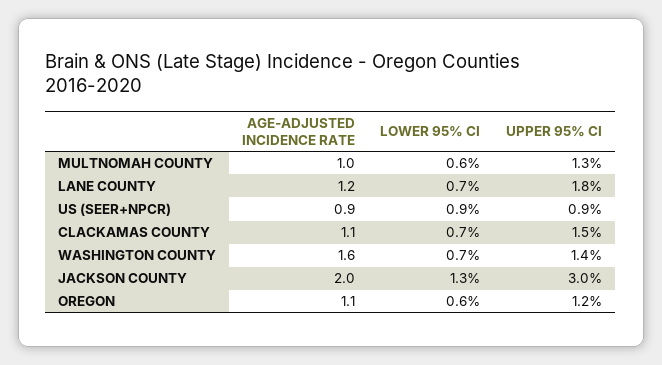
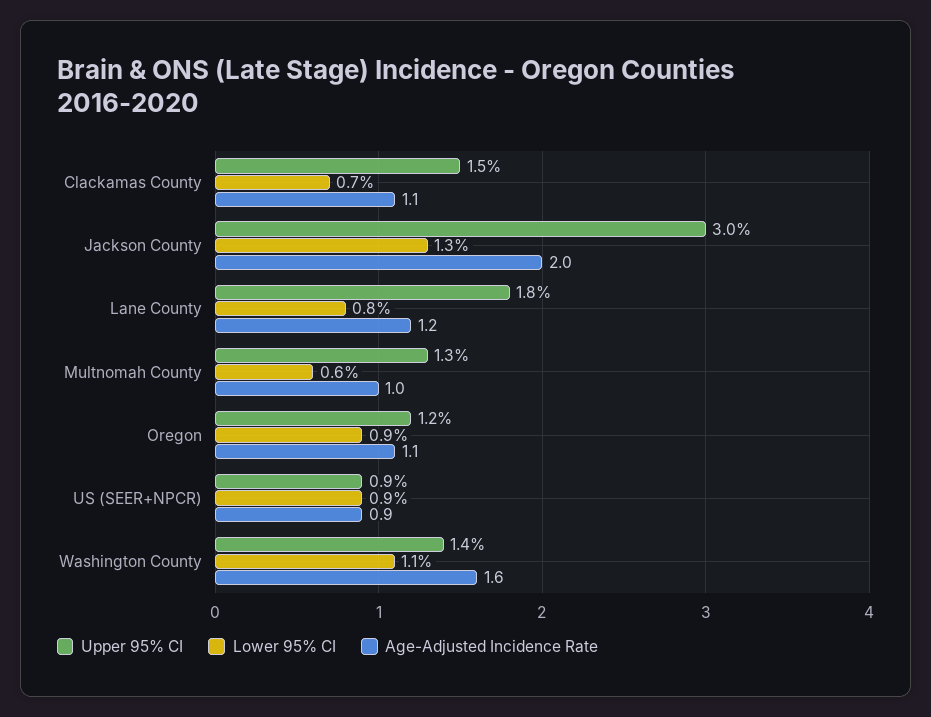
  {
    "AGE-ADJUSTED INCIDENCE RATE": {
      "MULTNOMAH COUNTY": 1,
      "LANE COUNTY": 1.2,
      "US (SEER+NPCR)": 0.9,
      "CLACKAMAS COUNTY": 1.1,
      "WASHINGTON COUNTY": 1.6,
      "JACKSON COUNTY": 2,
      "OREGON": 1.1
    },
    "LOWER 95% CI": {
      "MULTNOMAH COUNTY": 0.6,
-     "LANE COUNTY": 0.7,
+     "LANE COUNTY": 0.8,
      "US (SEER+NPCR)": 0.9,
      "CLACKAMAS COUNTY": 0.7,
-     "WASHINGTON COUNTY": 0.7,
+     "WASHINGTON COUNTY": 1.1,
      "JACKSON COUNTY": 1.3,
-     "OREGON": 0.6
+     "OREGON": 0.9
    },
    "UPPER 95% CI": {
      "MULTNOMAH COUNTY": 1.3,
      "LANE COUNTY": 1.8,
      "US (SEER+NPCR)": 0.9,
      "CLACKAMAS COUNTY": 1.5,
      "WASHINGTON COUNTY": 1.4,
      "JACKSON COUNTY": 3,
      "OREGON": 1.2
    }
  }

